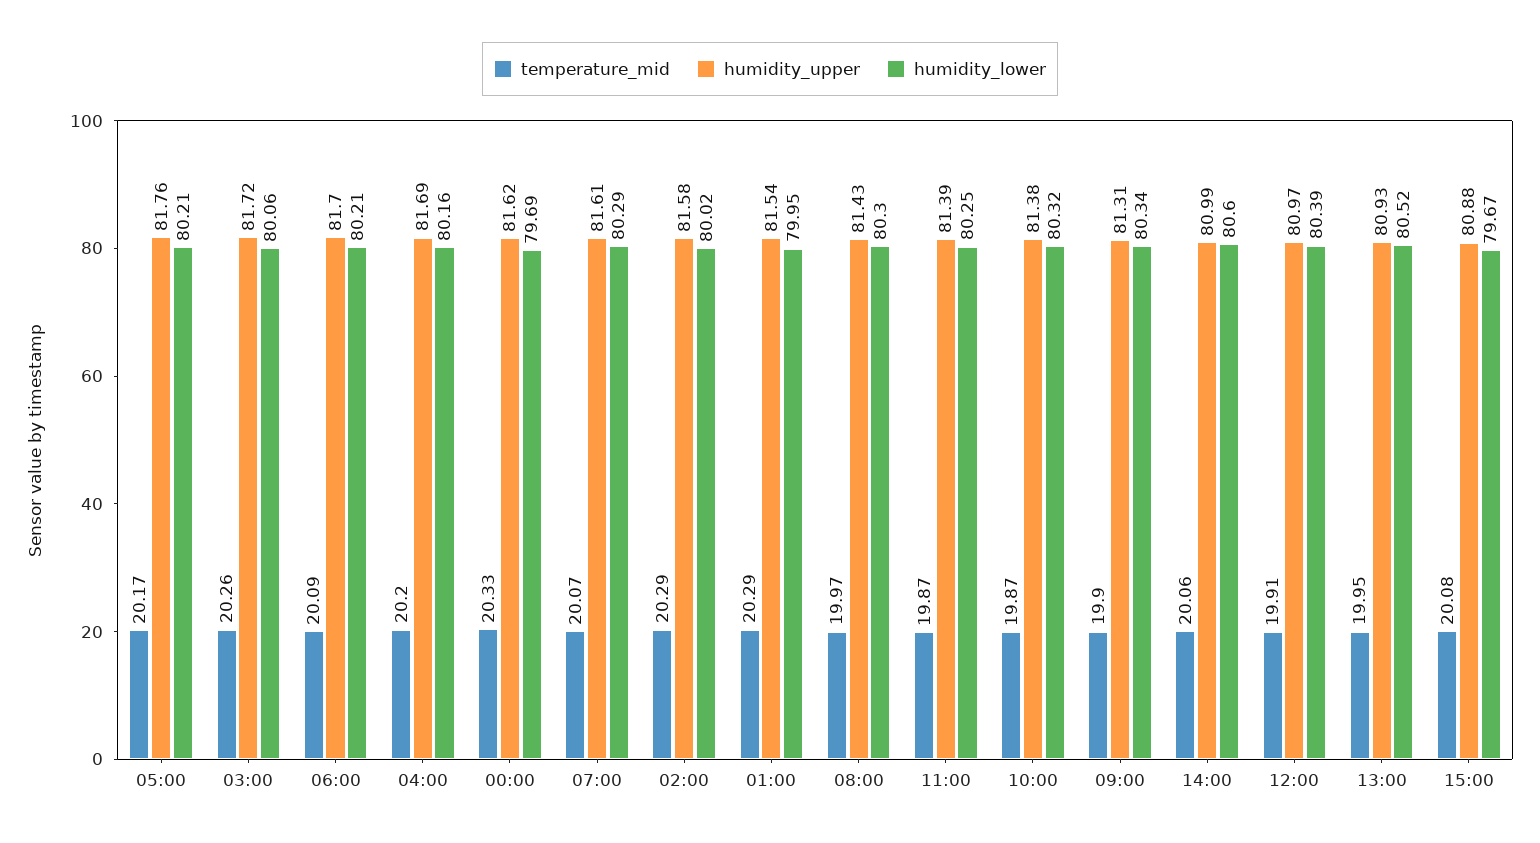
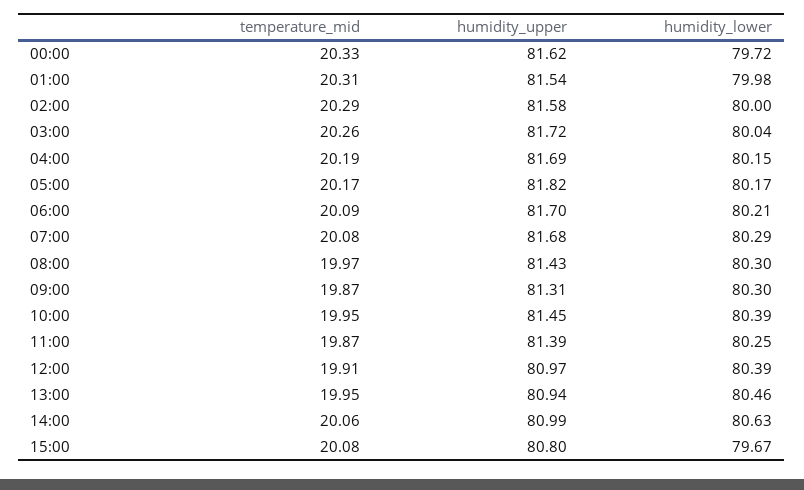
  {
    "temperature_mid": {
      "05:00": 20.17,
      "03:00": 20.26,
      "06:00": 20.09,
-     "04:00": 20.2,
+     "04:00": 20.19,
      "00:00": 20.33,
-     "07:00": 20.07,
+     "07:00": 20.08,
      "02:00": 20.29,
-     "01:00": 20.29,
+     "01:00": 20.31,
      "08:00": 19.97,
      "11:00": 19.87,
-     "10:00": 19.87,
+     "10:00": 19.95,
-     "09:00": 19.9,
+     "09:00": 19.87,
      "14:00": 20.06,
      "12:00": 19.91,
      "13:00": 19.95,
      "15:00": 20.08
    },
    "humidity_upper": {
-     "05:00": 81.76,
+     "05:00": 81.82,
      "03:00": 81.72,
      "06:00": 81.7,
      "04:00": 81.69,
      "00:00": 81.62,
-     "07:00": 81.61,
+     "07:00": 81.68,
      "02:00": 81.58,
      "01:00": 81.54,
      "08:00": 81.43,
      "11:00": 81.39,
-     "10:00": 81.38,
+     "10:00": 81.45,
      "09:00": 81.31,
      "14:00": 80.99,
      "12:00": 80.97,
-     "13:00": 80.93,
+     "13:00": 80.94,
-     "15:00": 80.88
+     "15:00": 80.8
    },
    "humidity_lower": {
-     "05:00": 80.21,
+     "05:00": 80.17,
-     "03:00": 80.06,
+     "03:00": 80.04,
      "06:00": 80.21,
-     "04:00": 80.16,
+     "04:00": 80.15,
-     "00:00": 79.69,
+     "00:00": 79.72,
      "07:00": 80.29,
-     "02:00": 80.02,
+     "02:00": 80,
-     "01:00": 79.95,
+     "01:00": 79.98,
      "08:00": 80.3,
      "11:00": 80.25,
-     "10:00": 80.32,
+     "10:00": 80.39,
-     "09:00": 80.34,
+     "09:00": 80.3,
-     "14:00": 80.6,
+     "14:00": 80.63,
      "12:00": 80.39,
-     "13:00": 80.52,
+     "13:00": 80.46,
      "15:00": 79.67
    }
  }

